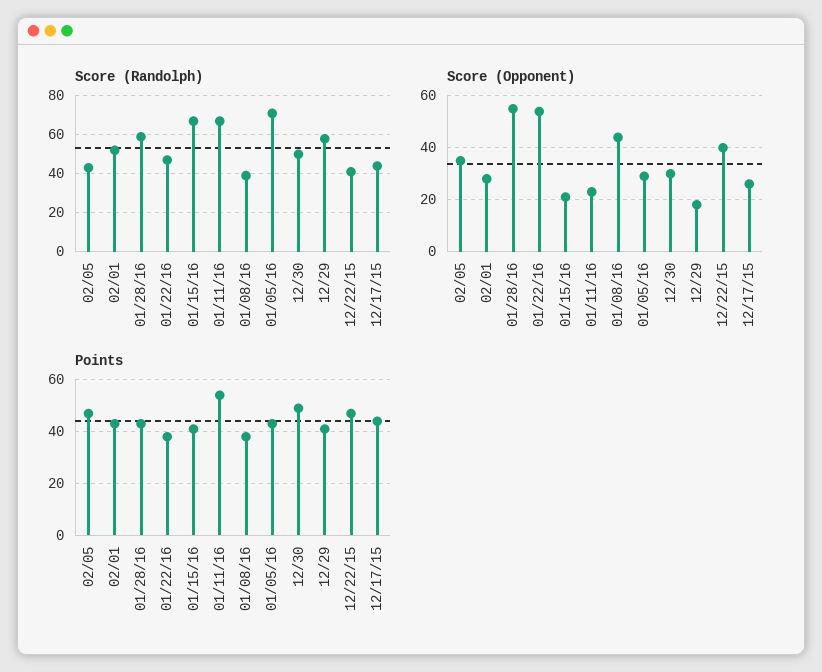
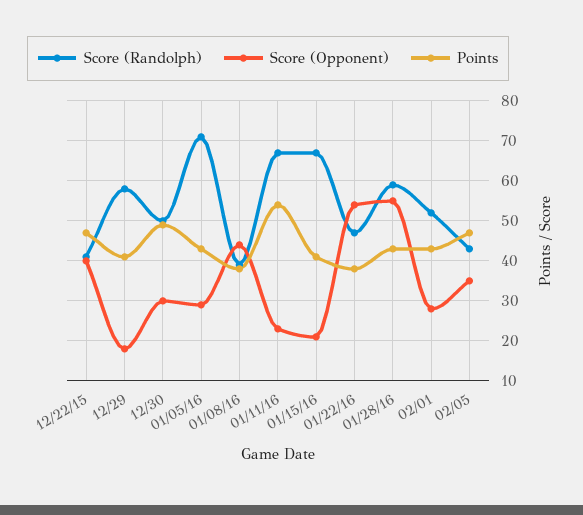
  {
    "Score (Randolph)": {
      "02/05": 45,
      "02/01": 50,
      "01/28/16": 60,
      "01/22/16": 45,
      "01/15/16": 65,
      "01/11/16": 65,
      "01/08/16": 40,
      "01/05/16": 70,
      "12/30": 50,
      "12/29": 60,
-     "12/22/15": 40,
+     "12/22/15": 40
-     "12/17/15": 45
    },
    "Score (Opponent)": {
      "02/05": 35,
      "02/01": 30,
      "01/28/16": 55,
      "01/22/16": 55,
      "01/15/16": 20,
      "01/11/16": 25,
      "01/08/16": 45,
      "01/05/16": 30,
      "12/30": 30,
      "12/29": 20,
-     "12/22/15": 40,
+     "12/22/15": 40
-     "12/17/15": 25
    },
    "Points": {
      "02/05": 45,
      "02/01": 45,
      "01/28/16": 45,
      "01/22/16": 40,
      "01/15/16": 40,
      "01/11/16": 55,
      "01/08/16": 40,
      "01/05/16": 45,
      "12/30": 50,
      "12/29": 40,
-     "12/22/15": 45,
+     "12/22/15": 45
-     "12/17/15": 45
    }
  }

